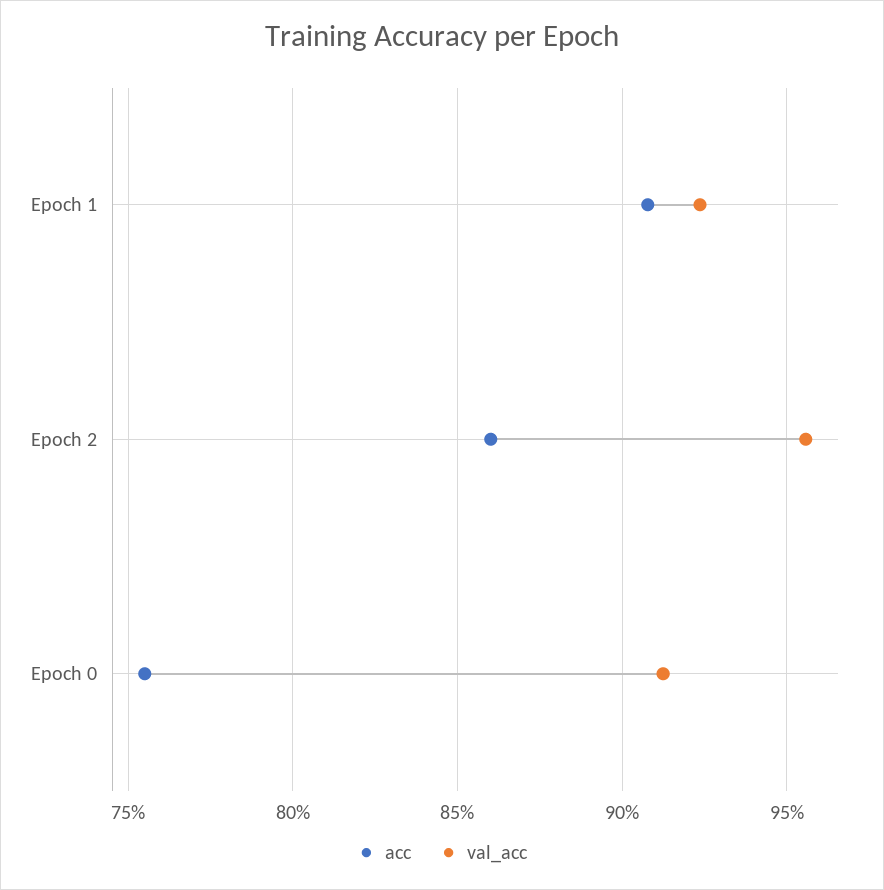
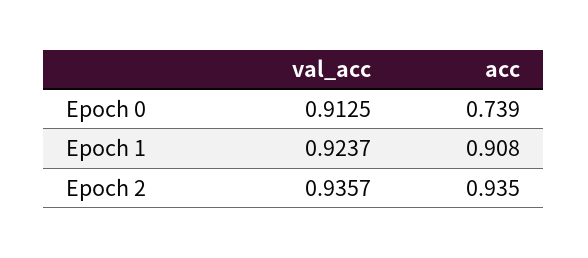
  {
    "acc": {
      "Epoch 1": 0.908,
-     "Epoch 2": 0.86,
+     "Epoch 2": 0.935,
-     "Epoch 0": 0.755
+     "Epoch 0": 0.739
    },
    "val_acc": {
      "Epoch 1": 0.9237,
-     "Epoch 2": 0.955,
+     "Epoch 2": 0.9357,
      "Epoch 0": 0.9125
    }
  }

